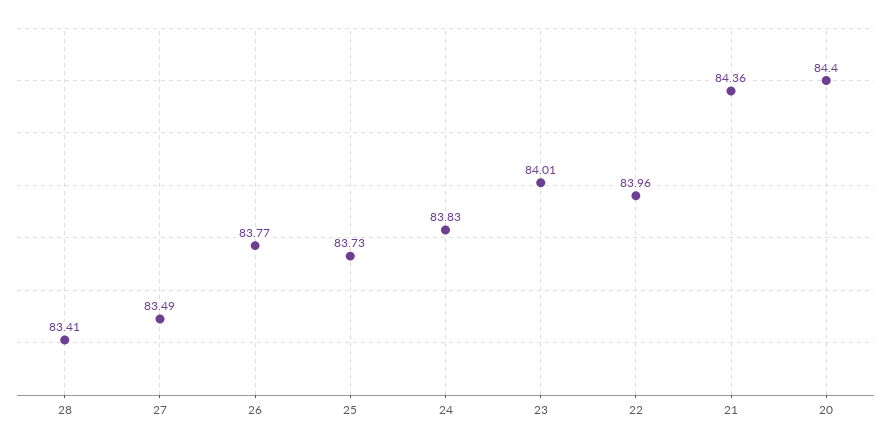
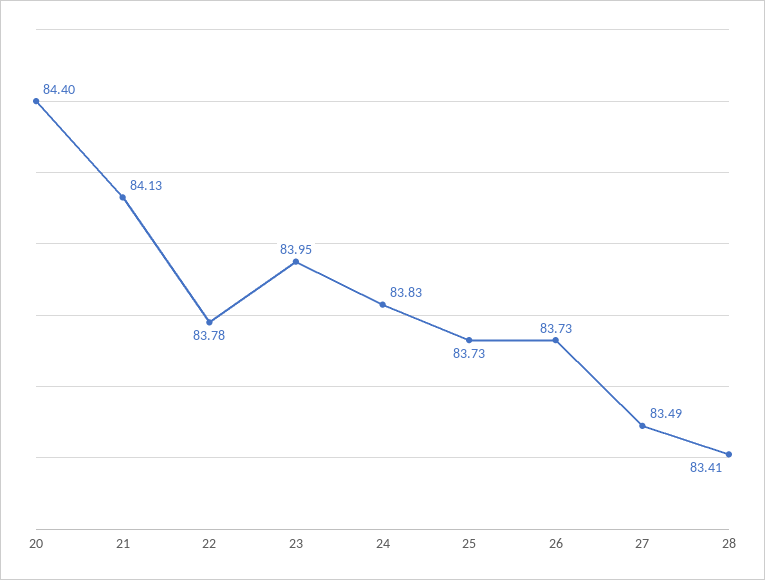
  {
    "28": 83.41,
    "27": 83.49,
-   "26": 83.77,
+   "26": 83.73,
    "25": 83.73,
    "24": 83.83,
-   "23": 84.01,
+   "23": 83.95,
-   "22": 83.96,
+   "22": 83.78,
-   "21": 84.36,
+   "21": 84.13,
    "20": 84.4
  }

